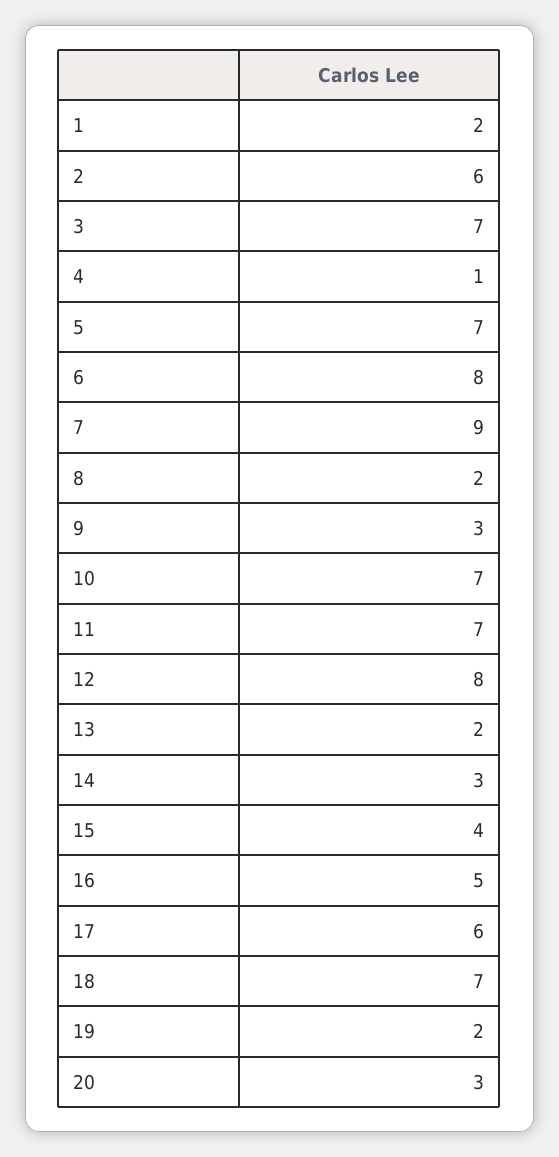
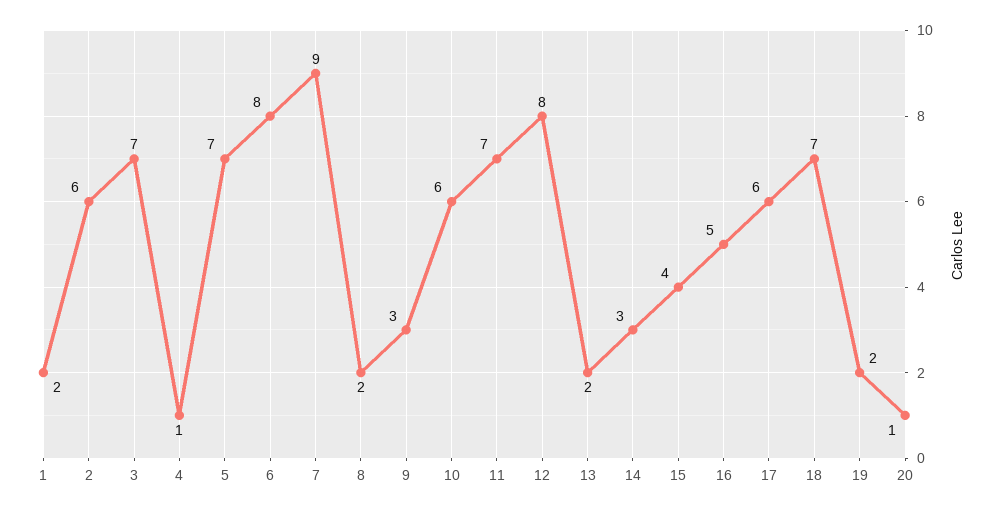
  {
    "1": 2,
    "2": 6,
    "3": 7,
    "4": 1,
    "5": 7,
    "6": 8,
    "7": 9,
    "8": 2,
    "9": 3,
-   "10": 7,
+   "10": 6,
    "11": 7,
    "12": 8,
    "13": 2,
    "14": 3,
    "15": 4,
    "16": 5,
    "17": 6,
    "18": 7,
    "19": 2,
-   "20": 3
+   "20": 1
  }

